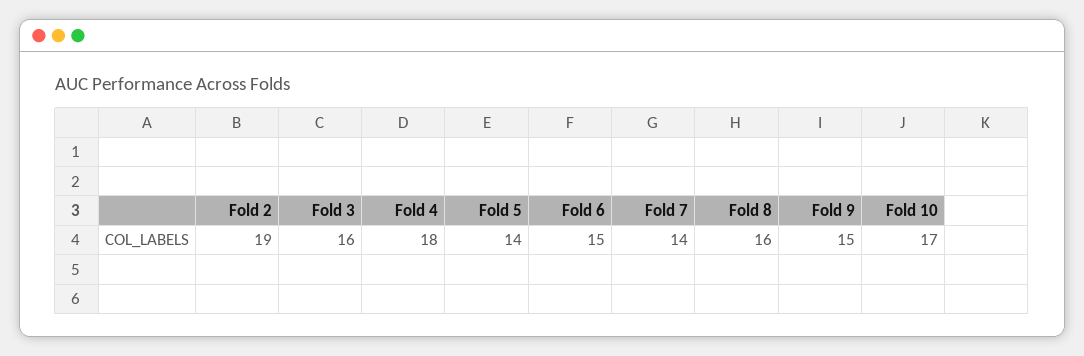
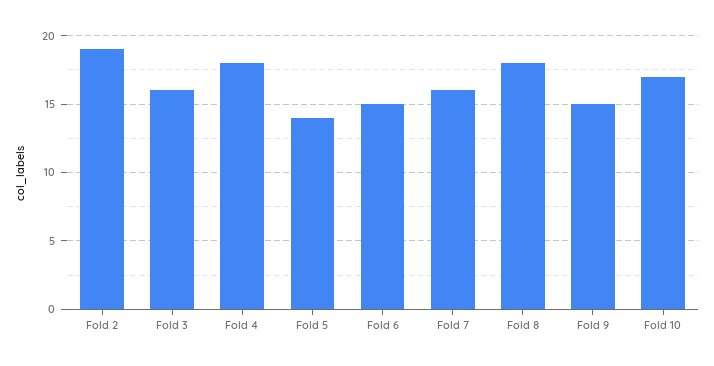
  {
    "Fold 2": 19,
    "Fold 3": 16,
    "Fold 4": 18,
    "Fold 5": 14,
    "Fold 6": 15,
-   "Fold 7": 14,
+   "Fold 7": 16,
-   "Fold 8": 16,
+   "Fold 8": 18,
    "Fold 9": 15,
    "Fold 10": 17
  }

